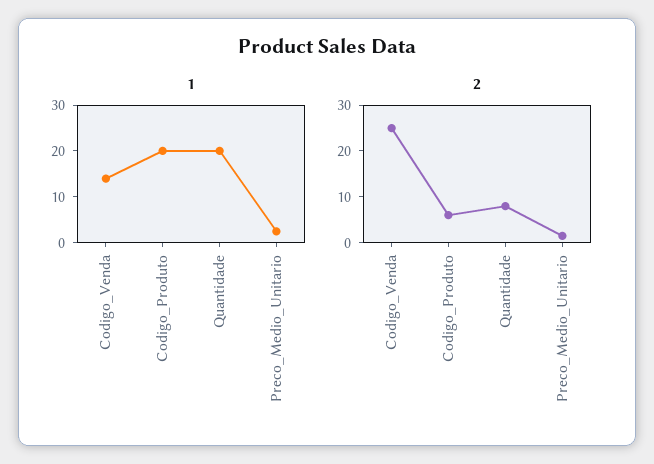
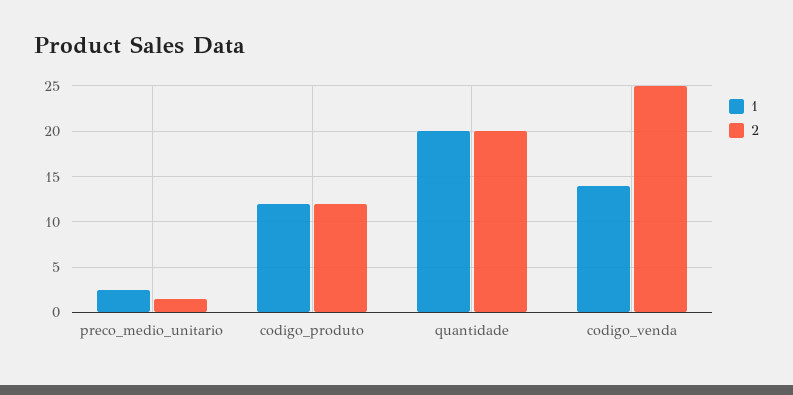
  {
    "1": {
      "Codigo_Venda": 14,
-     "Codigo_Produto": 20,
+     "Codigo_Produto": 12,
      "Quantidade": 20,
      "Preco_Medio_Unitario": 3
    },
    "2": {
      "Codigo_Venda": 25,
-     "Codigo_Produto": 6,
+     "Codigo_Produto": 12,
-     "Quantidade": 8,
+     "Quantidade": 20,
      "Preco_Medio_Unitario": 2
    }
  }

